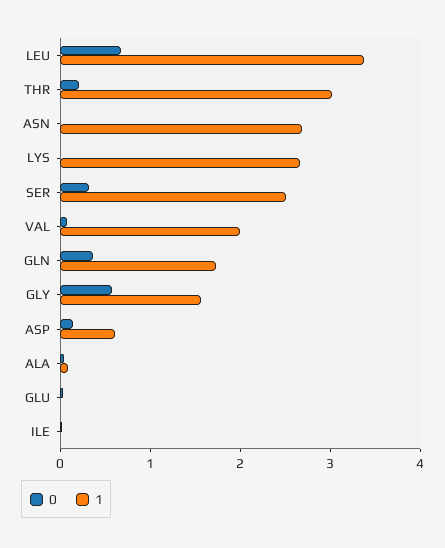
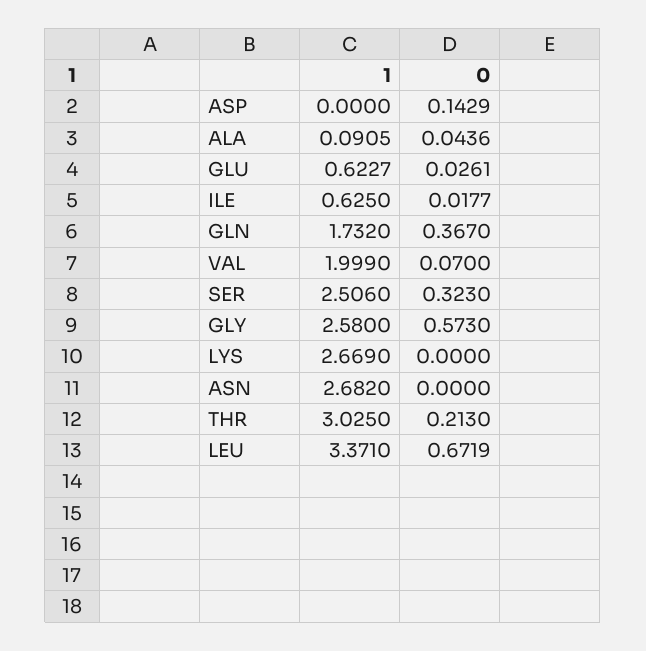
  {
    "0": {
      "LEU": 0.6719,
      "THR": 0.213,
      "ASN": 0,
      "LYS": 0,
      "SER": 0.323,
      "VAL": 0.07,
      "GLN": 0.367,
      "GLY": 0.573,
      "ASP": 0.1429,
      "ALA": 0.0436,
      "GLU": 0.0261,
      "ILE": 0.0177
    },
    "1": {
      "LEU": 3.371,
      "THR": 3.025,
      "ASN": 2.682,
      "LYS": 2.669,
      "SER": 2.506,
      "VAL": 1.999,
      "GLN": 1.732,
-     "GLY": 1.6,
+     "GLY": 2.58,
-     "ASP": 0.6,
+     "ASP": 0,
      "ALA": 0.0905,
-     "GLU": 0,
+     "GLU": 0.6227,
-     "ILE": 0
+     "ILE": 0.625
    }
  }

